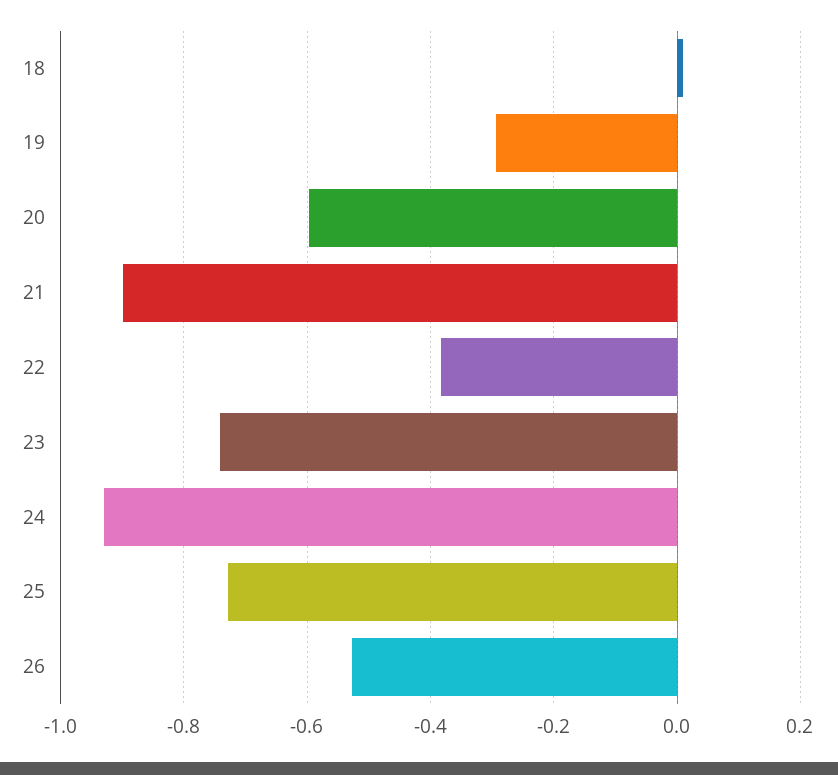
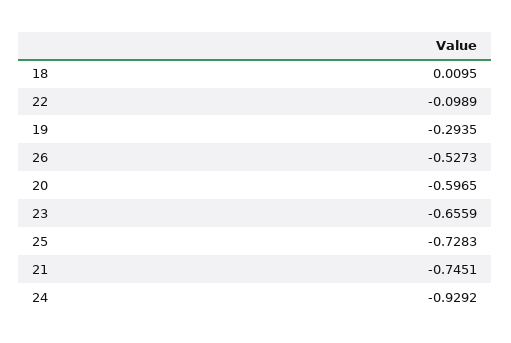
  {
    "18": 0.0095,
    "19": -0.2935,
    "20": -0.5965,
-   "21": -0.9,
+   "21": -0.7451,
-   "22": -0.38,
+   "22": -0.0989,
-   "23": -0.74,
+   "23": -0.6559,
    "24": -0.9292,
    "25": -0.7283,
    "26": -0.5273
  }

